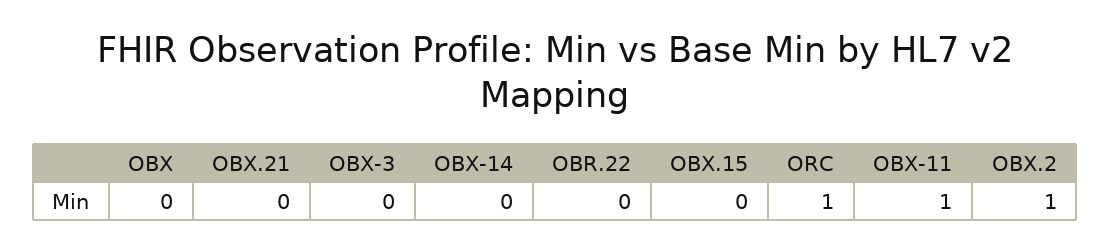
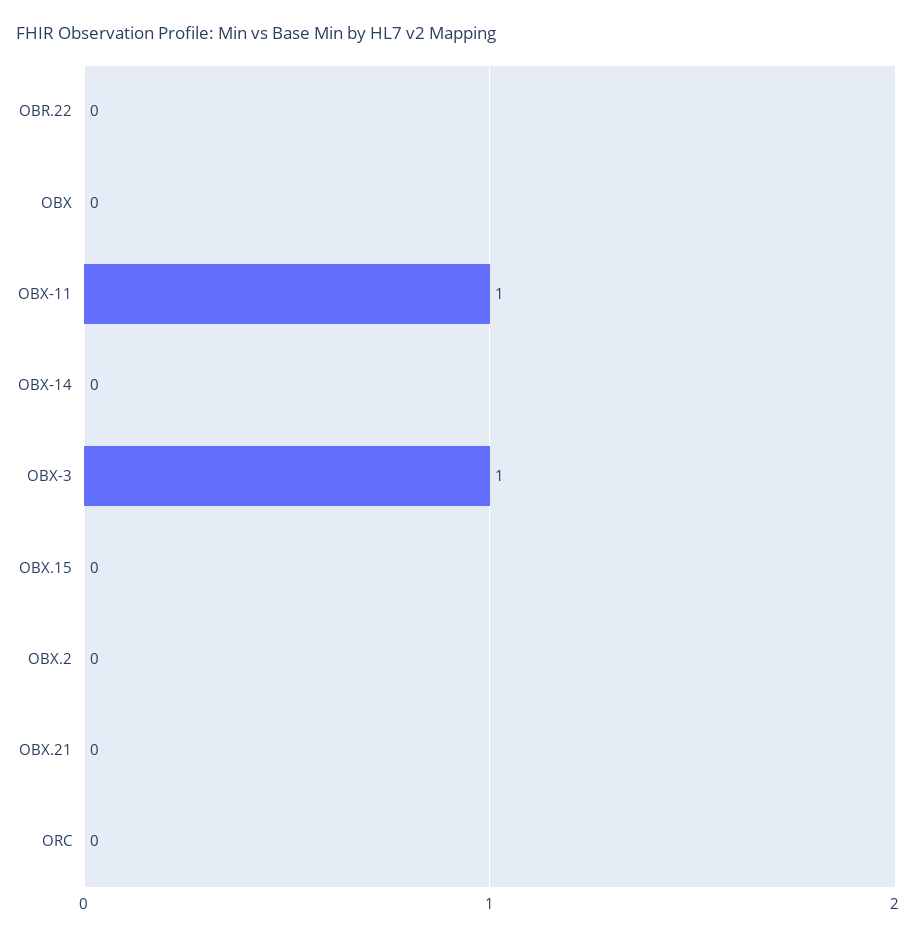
  {
    "OBX": 0,
    "OBX.21": 0,
-   "OBX-3": 0,
+   "OBX-3": 1,
    "OBX-14": 0,
    "OBR.22": 0,
    "OBX.15": 0,
-   "ORC": 1,
+   "ORC": 0,
    "OBX-11": 1,
-   "OBX.2": 1
+   "OBX.2": 0
  }

